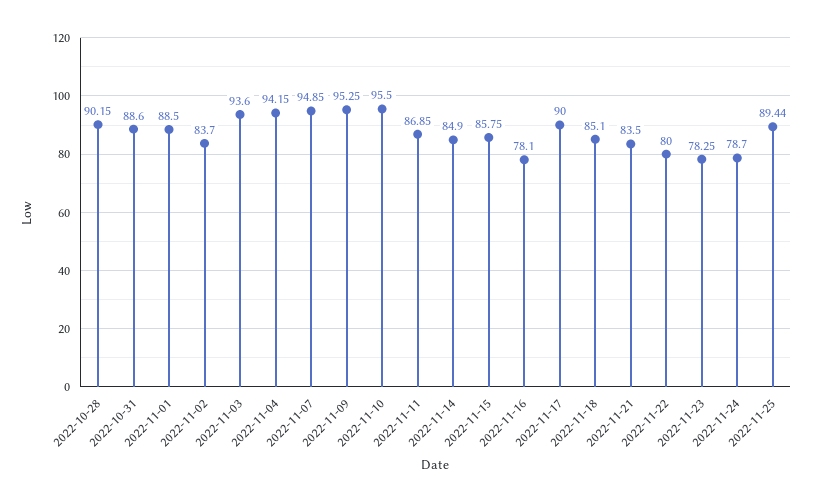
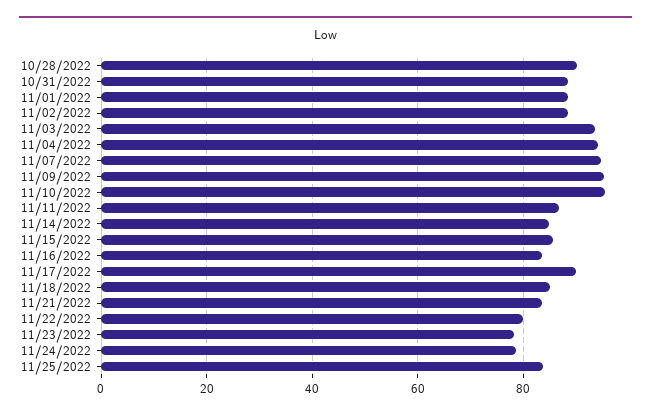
  {
    "2022-10-28": 90.15,
    "2022-10-31": 88.6,
    "2022-11-01": 88.5,
-   "2022-11-02": 83.7,
+   "2022-11-02": 88,
    "2022-11-03": 93.6,
    "2022-11-04": 94.15,
    "2022-11-07": 94.85,
    "2022-11-09": 95.25,
    "2022-11-10": 95.5,
    "2022-11-11": 86.85,
    "2022-11-14": 84.9,
    "2022-11-15": 85.75,
-   "2022-11-16": 78.1,
+   "2022-11-16": 84,
    "2022-11-17": 90,
    "2022-11-18": 85.1,
    "2022-11-21": 83.5,
    "2022-11-22": 80,
    "2022-11-23": 78.25,
    "2022-11-24": 78.7,
-   "2022-11-25": 89.44
+   "2022-11-25": 84
  }

